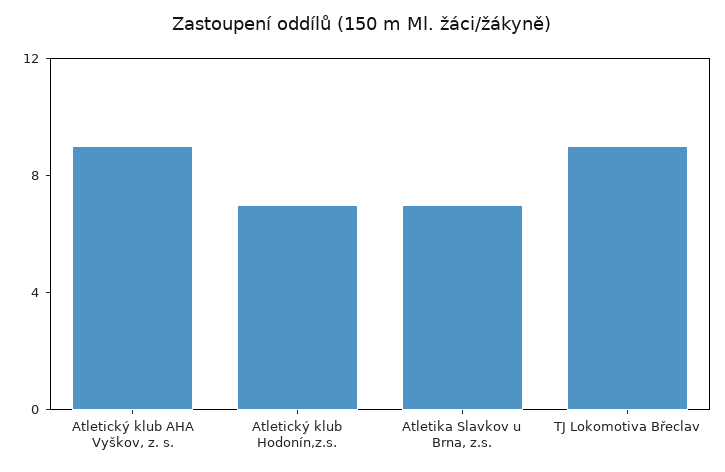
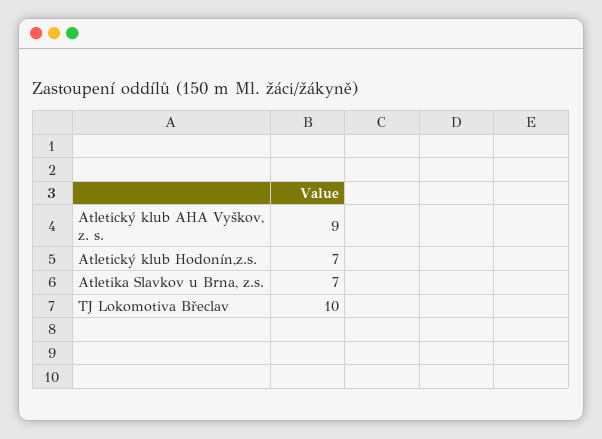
  {
    "Atletický klub AHA Vyškov, z. s.": 9,
    "Atletický klub Hodonín,z.s.": 7,
    "Atletika Slavkov u Brna, z.s.": 7,
-   "TJ Lokomotiva Břeclav": 9
+   "TJ Lokomotiva Břeclav": 10
  }

